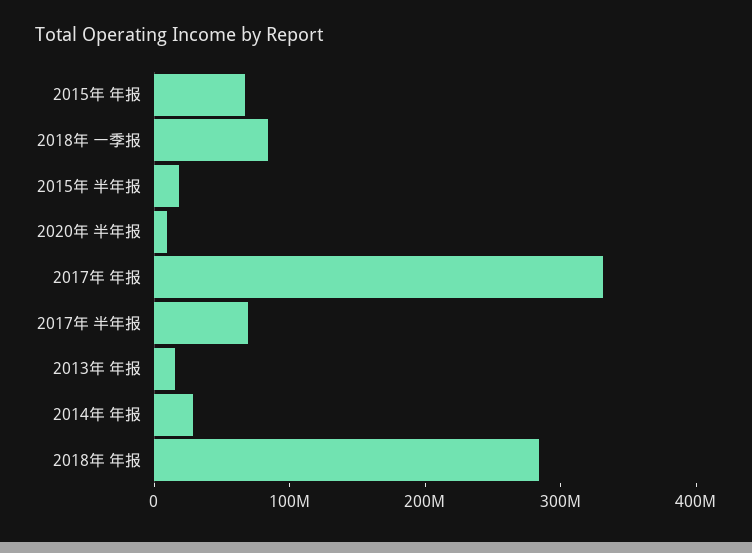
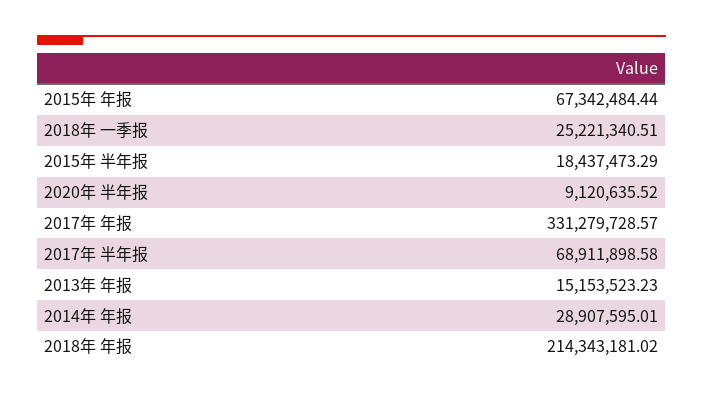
  {
    "2015年 年报": 67342484.44,
-   "2018年 一季报": 80000000,
+   "2018年 一季报": 25221340.51,
    "2015年 半年报": 18437473.29,
    "2020年 半年报": 9120635.52,
    "2017年 年报": 331279728.57,
    "2017年 半年报": 68911898.58,
    "2013年 年报": 15153523.23,
    "2014年 年报": 28907595.01,
-   "2018年 年报": 280000000
+   "2018年 年报": 214343181.02
  }

